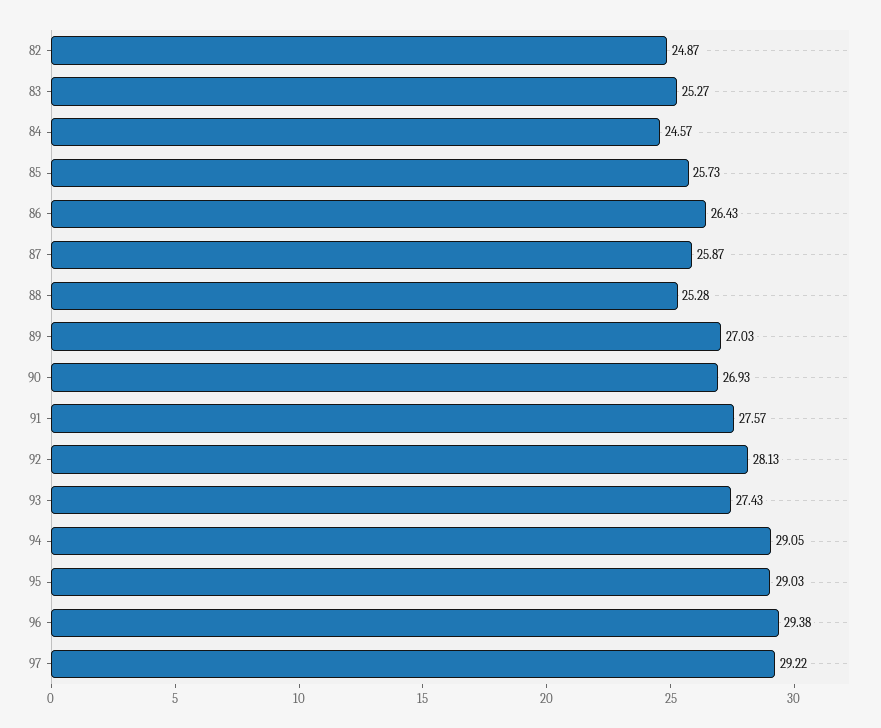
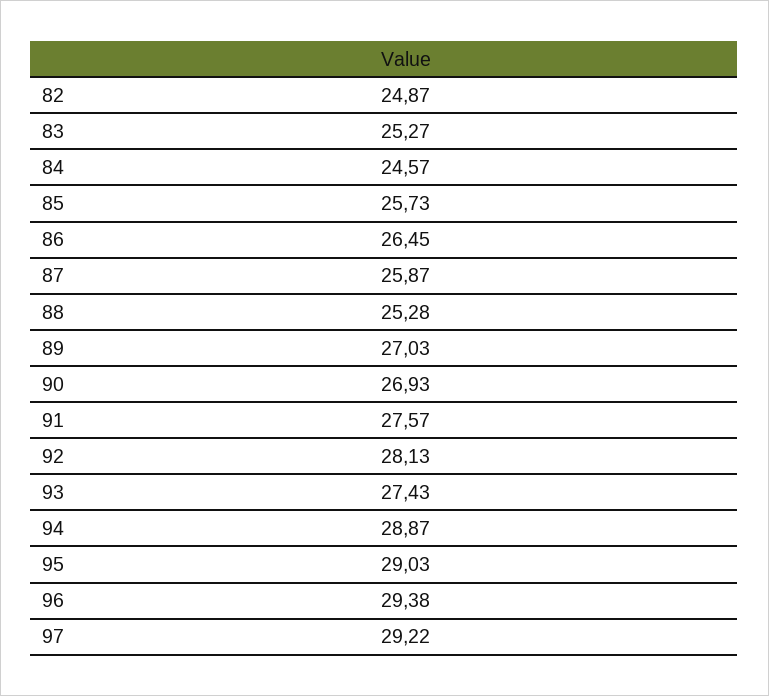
  {
    "82": 24.87,
    "83": 25.27,
    "84": 24.57,
    "85": 25.73,
-   "86": 26.43,
+   "86": 26.45,
    "87": 25.87,
    "88": 25.28,
    "89": 27.03,
    "90": 26.93,
    "91": 27.57,
    "92": 28.13,
    "93": 27.43,
-   "94": 29.05,
+   "94": 28.87,
    "95": 29.03,
    "96": 29.38,
    "97": 29.22
  }

